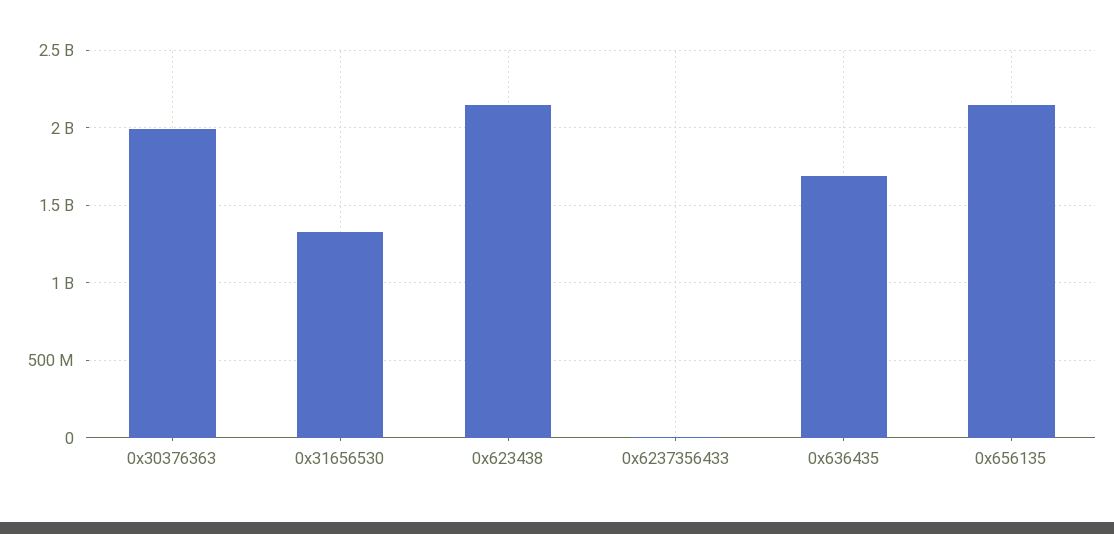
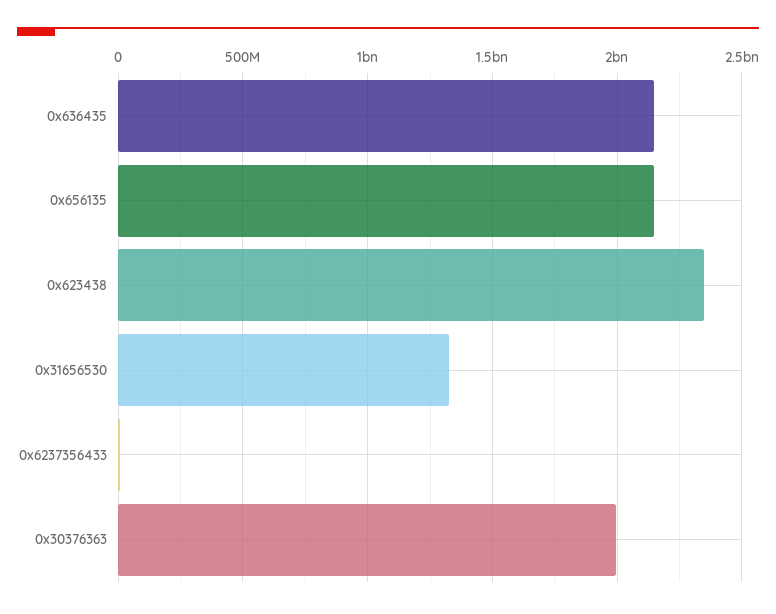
  {
    "0x30376363": 2000000000,
    "0x31656530": 1350000000,
-   "0x623438": 2150000000,
+   "0x623438": 2350000000,
    "0x6237356433": 0,
-   "0x636435": 1700000000,
+   "0x636435": 2150000000,
    "0x656135": 2150000000
  }

